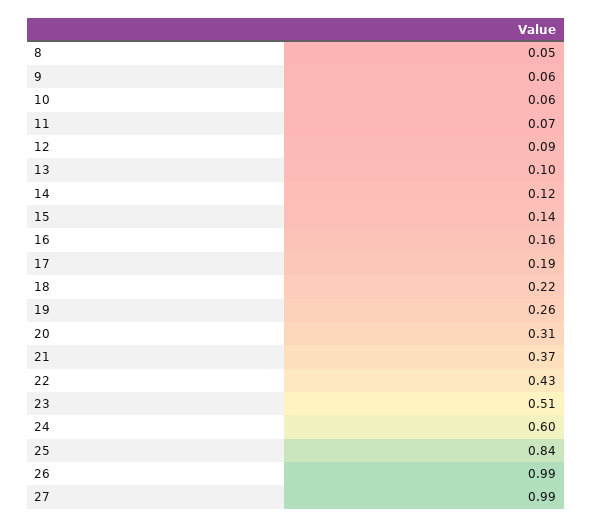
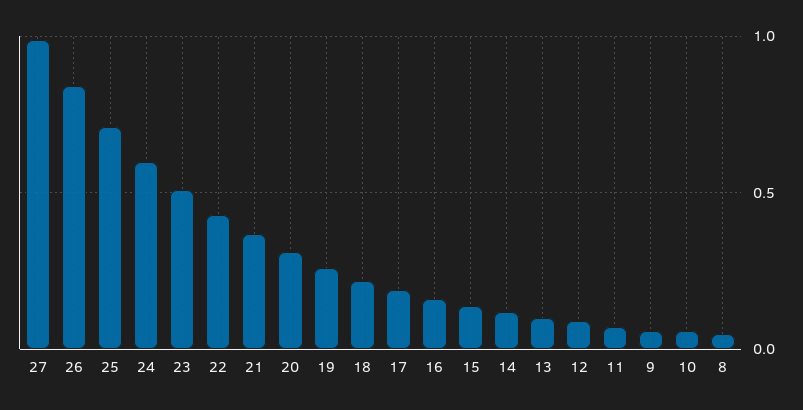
  {
    "8": 0.05,
    "9": 0.06,
    "10": 0.06,
    "11": 0.07,
    "12": 0.09,
    "13": 0.1,
    "14": 0.12,
    "15": 0.14,
    "16": 0.16,
    "17": 0.19,
    "18": 0.22,
    "19": 0.26,
    "20": 0.31,
    "21": 0.37,
    "22": 0.43,
    "23": 0.51,
    "24": 0.6,
-   "25": 0.84,
+   "25": 0.7,
-   "26": 0.99,
+   "26": 0.85,
    "27": 0.99
  }

